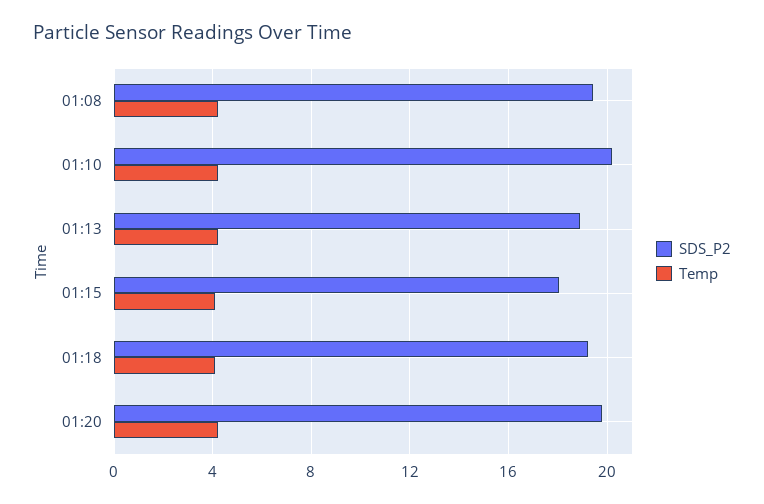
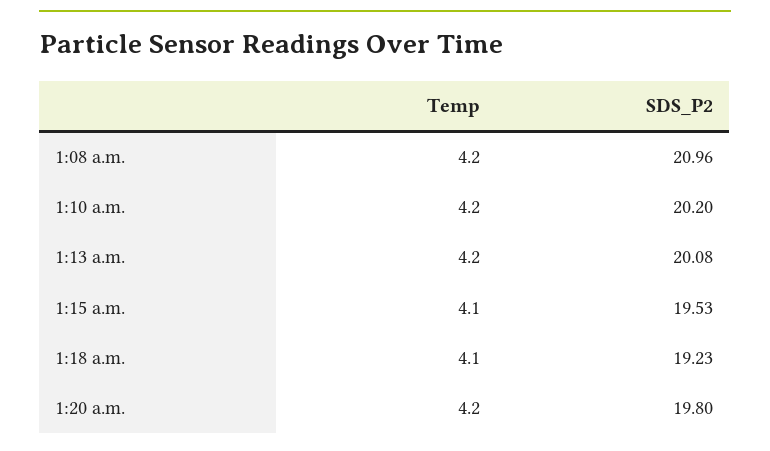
  {
    "SDS_P2": {
-     "01:08": 19.5,
+     "01:08": 20.96,
      "01:10": 20.2,
-     "01:13": 19,
+     "01:13": 20.08,
-     "01:15": 18,
+     "01:15": 19.53,
      "01:18": 19.23,
      "01:20": 19.8
    },
    "Temp": {
      "01:08": 4.2,
      "01:10": 4.2,
      "01:13": 4.2,
      "01:15": 4.1,
      "01:18": 4.1,
      "01:20": 4.2
    }
  }

